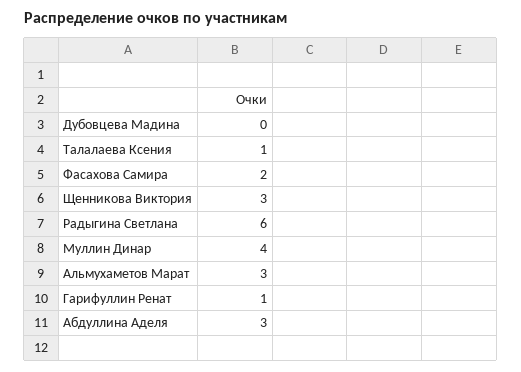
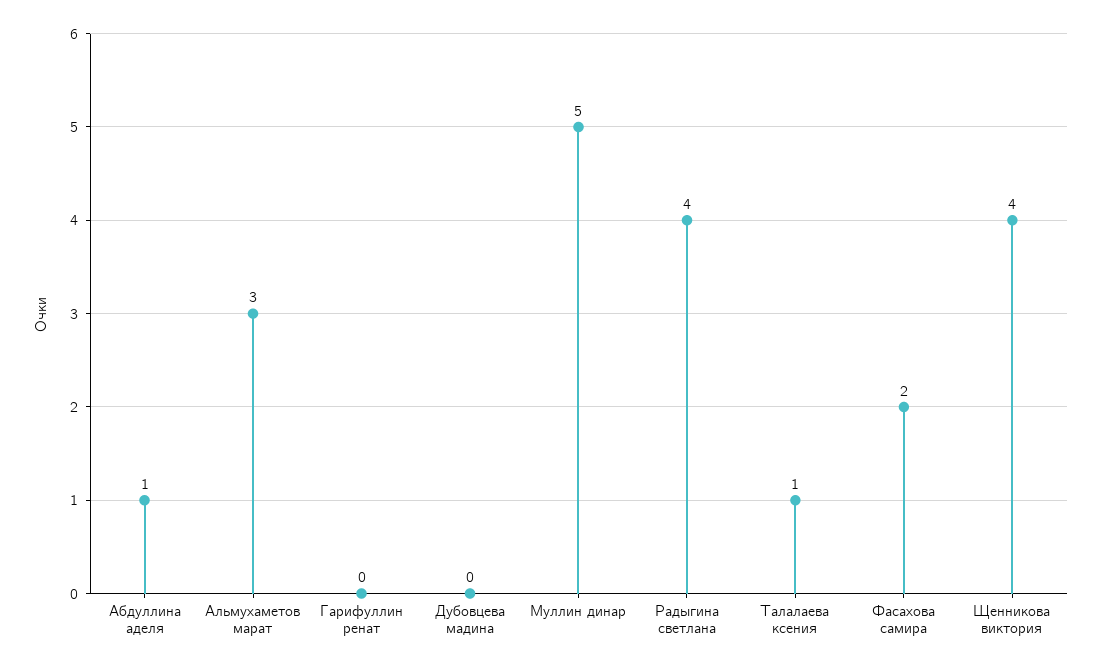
  {
    "Дубовцева Мадина": 0,
    "Талалаева Ксения": 1,
    "Фасахова Самира": 2,
-   "Щенникова Виктория": 3,
+   "Щенникова Виктория": 4,
-   "Радыгина Светлана": 6,
+   "Радыгина Светлана": 4,
-   "Муллин Динар": 4,
+   "Муллин Динар": 5,
    "Альмухаметов Марат": 3,
-   "Гарифуллин Ренат": 1,
+   "Гарифуллин Ренат": 0,
-   "Абдуллина Аделя": 3
+   "Абдуллина Аделя": 1
  }

